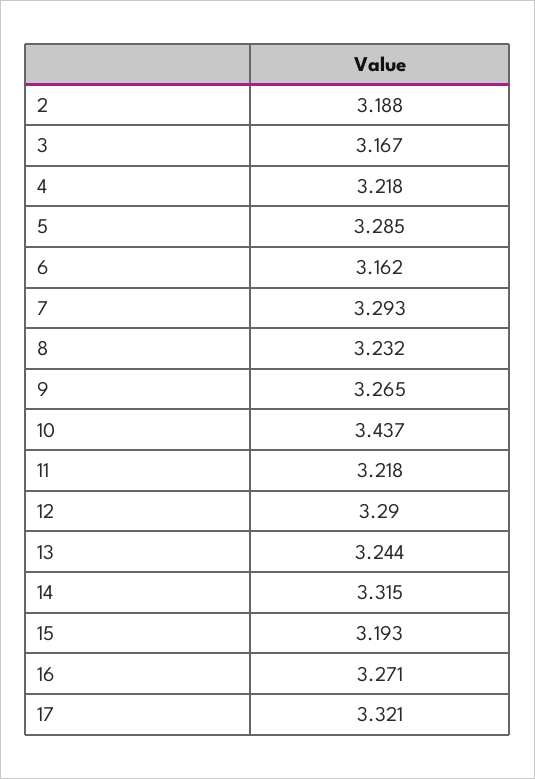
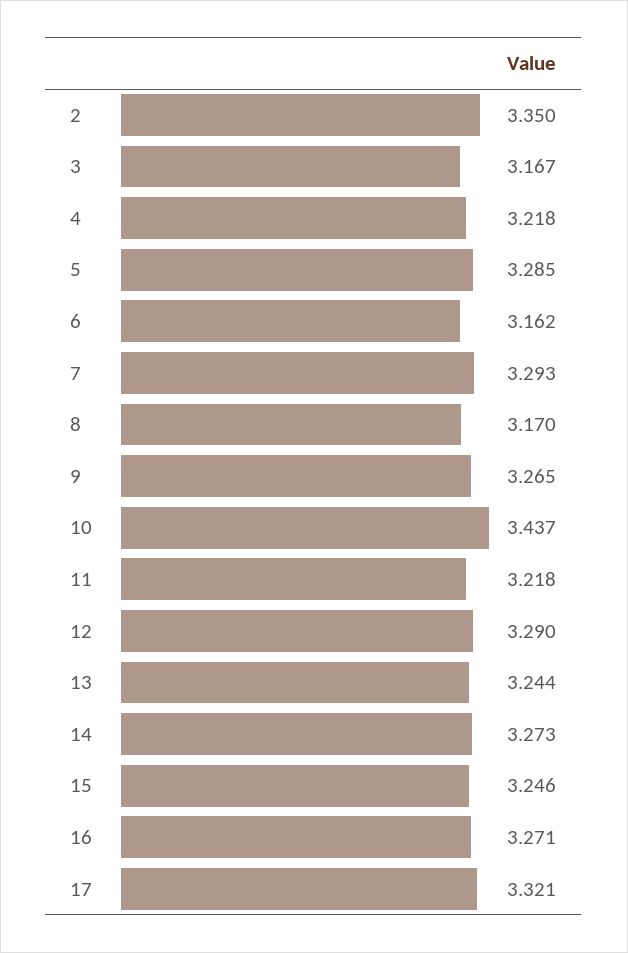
  {
-   "2": 3.188,
+   "2": 3.35,
    "3": 3.167,
    "4": 3.218,
    "5": 3.285,
    "6": 3.162,
    "7": 3.293,
-   "8": 3.232,
+   "8": 3.17,
    "9": 3.265,
    "10": 3.437,
    "11": 3.218,
    "12": 3.29,
    "13": 3.244,
-   "14": 3.315,
+   "14": 3.273,
-   "15": 3.193,
+   "15": 3.246,
    "16": 3.271,
    "17": 3.321
  }

